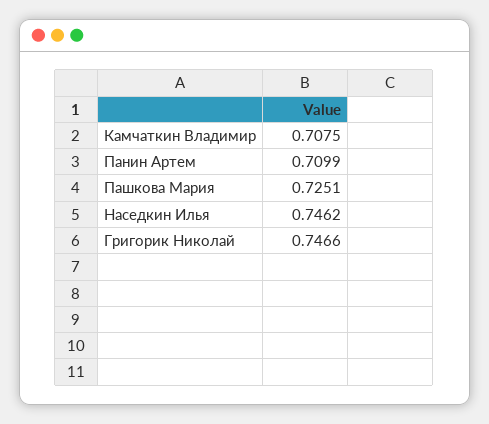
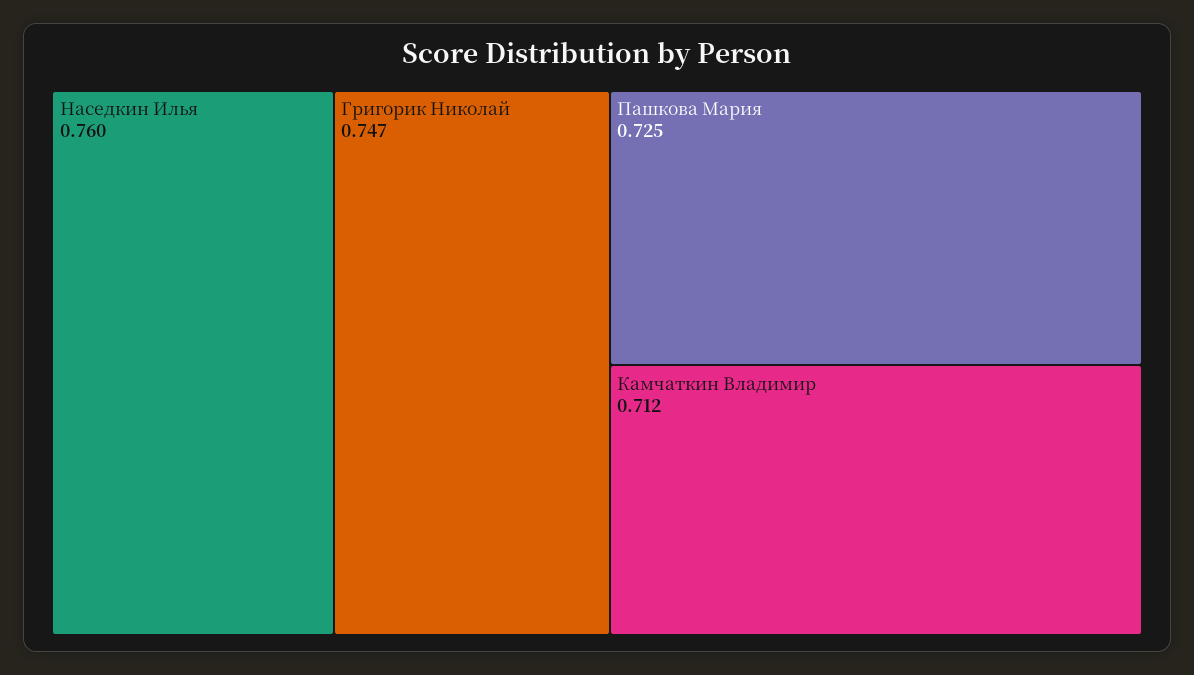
  {
-   "Камчаткин Владимир": 0.7075,
+   "Камчаткин Владимир": 0.712,
-   "Панин Артем": 0.7099,
    "Пашкова Мария": 0.7251,
-   "Наседкин Илья": 0.7462,
+   "Наседкин Илья": 0.76,
    "Григорик Николай": 0.7466
  }

